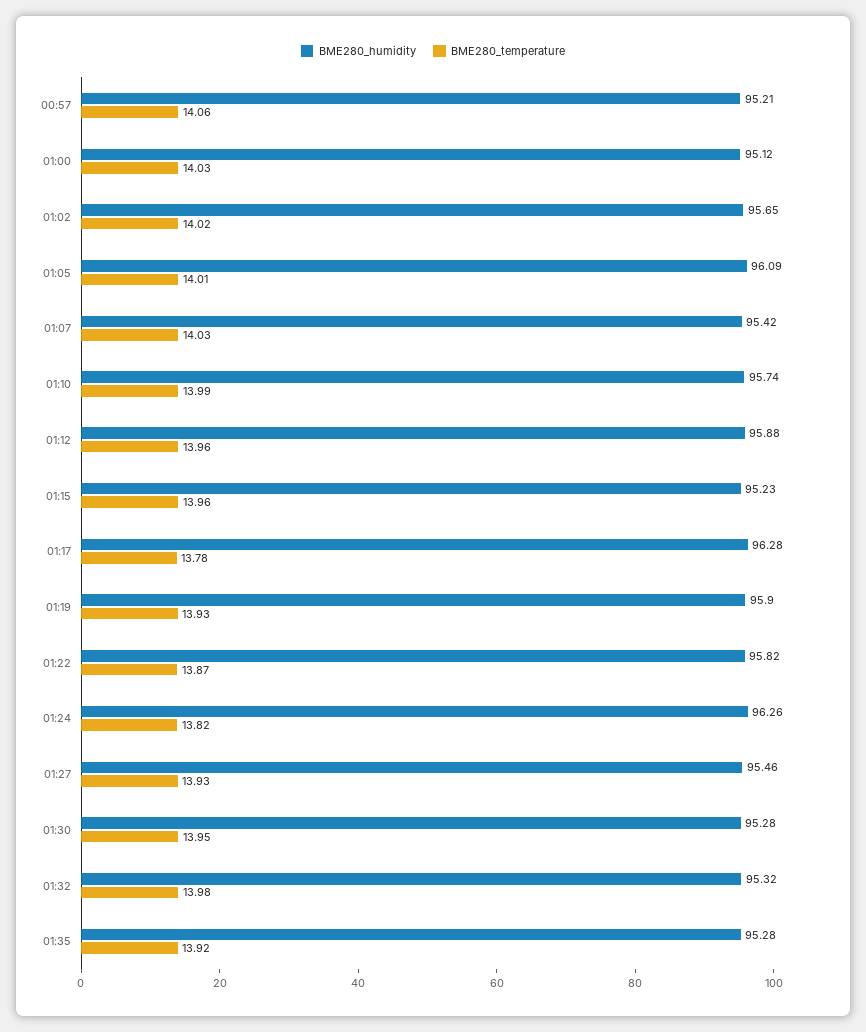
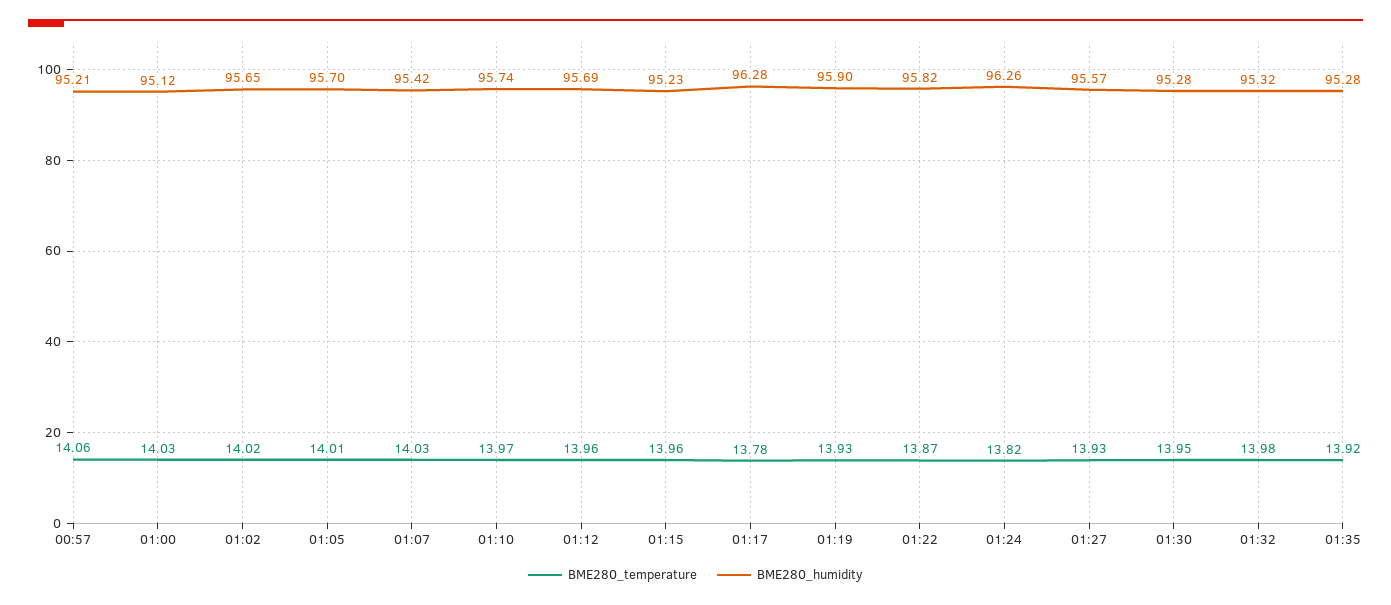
  {
    "BME280_humidity": {
      "00:57": 95.21,
      "01:00": 95.12,
      "01:02": 95.65,
-     "01:05": 96.09,
+     "01:05": 95.7,
      "01:07": 95.42,
      "01:10": 95.74,
-     "01:12": 95.88,
+     "01:12": 95.69,
      "01:15": 95.23,
      "01:17": 96.28,
      "01:19": 95.9,
      "01:22": 95.82,
      "01:24": 96.26,
-     "01:27": 95.46,
+     "01:27": 95.57,
      "01:30": 95.28,
      "01:32": 95.32,
      "01:35": 95.28
    },
    "BME280_temperature": {
      "00:57": 14.06,
      "01:00": 14.03,
      "01:02": 14.02,
      "01:05": 14.01,
      "01:07": 14.03,
-     "01:10": 13.99,
+     "01:10": 13.97,
      "01:12": 13.96,
      "01:15": 13.96,
      "01:17": 13.78,
      "01:19": 13.93,
      "01:22": 13.87,
      "01:24": 13.82,
      "01:27": 13.93,
      "01:30": 13.95,
      "01:32": 13.98,
      "01:35": 13.92
    }
  }

